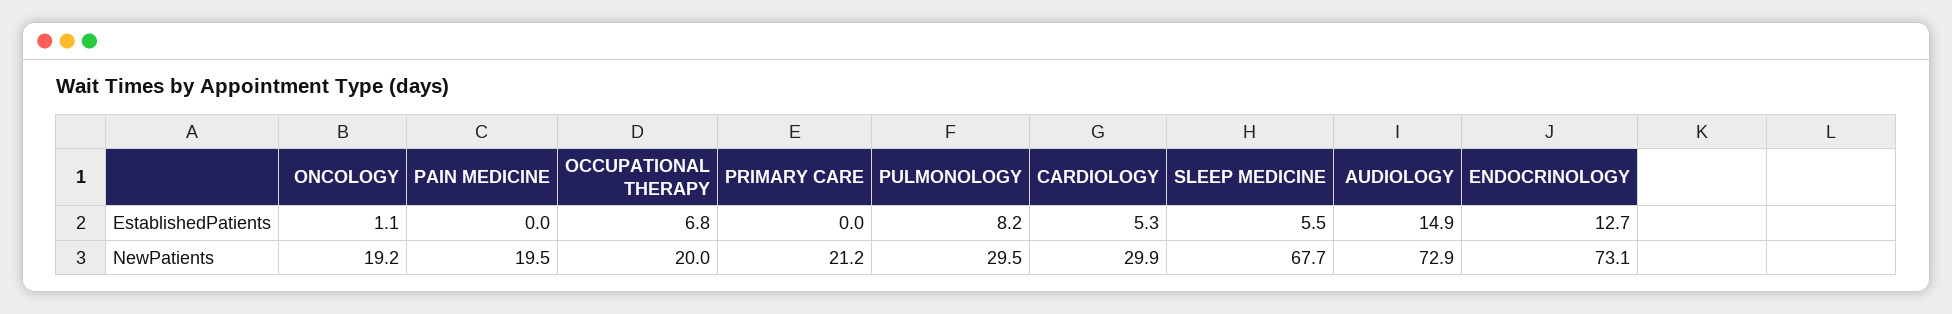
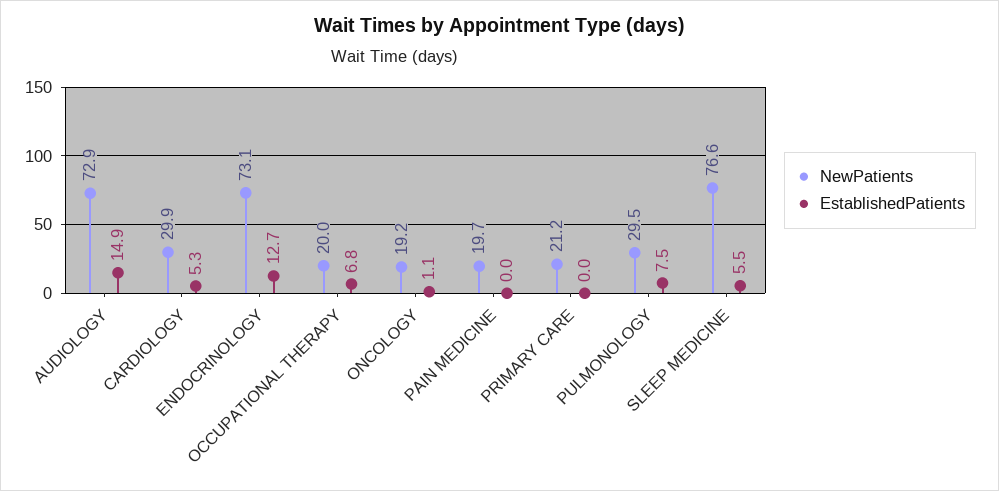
  {
    "EstablishedPatients": {
      "ONCOLOGY": 1.1,
      "PAIN MEDICINE": 0,
      "OCCUPATIONAL THERAPY": 6.8,
      "PRIMARY CARE": 0,
-     "PULMONOLOGY": 8.2,
+     "PULMONOLOGY": 7.5,
      "CARDIOLOGY": 5.3,
      "SLEEP MEDICINE": 5.5,
      "AUDIOLOGY": 14.9,
      "ENDOCRINOLOGY": 12.7
    },
    "NewPatients": {
      "ONCOLOGY": 19.2,
-     "PAIN MEDICINE": 19.5,
+     "PAIN MEDICINE": 19.7,
      "OCCUPATIONAL THERAPY": 20,
      "PRIMARY CARE": 21.2,
      "PULMONOLOGY": 29.5,
      "CARDIOLOGY": 29.9,
-     "SLEEP MEDICINE": 67.7,
+     "SLEEP MEDICINE": 76.6,
      "AUDIOLOGY": 72.9,
      "ENDOCRINOLOGY": 73.1
    }
  }

